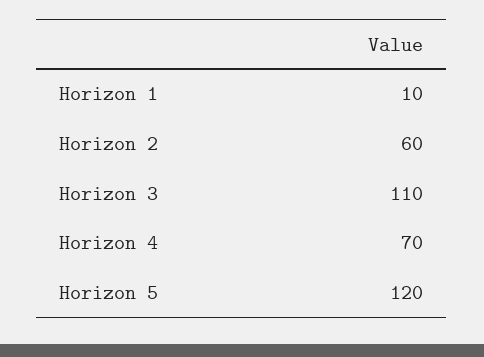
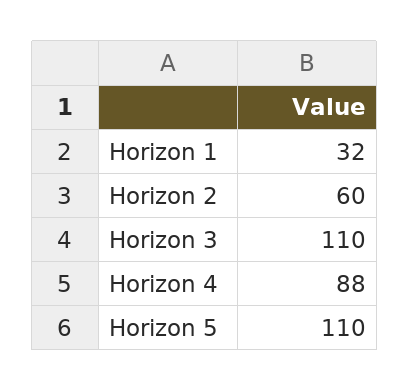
  {
-   "Horizon 1": 10,
+   "Horizon 1": 32,
    "Horizon 2": 60,
    "Horizon 3": 110,
-   "Horizon 4": 70,
+   "Horizon 4": 88,
-   "Horizon 5": 120
+   "Horizon 5": 110
  }

